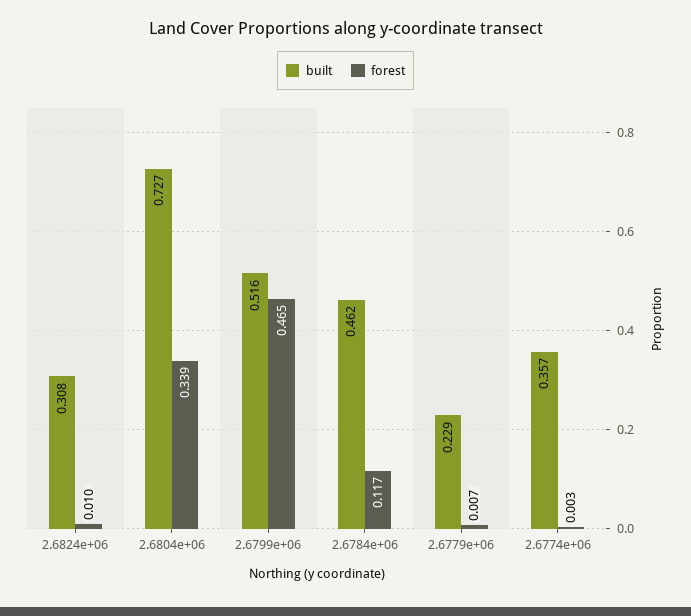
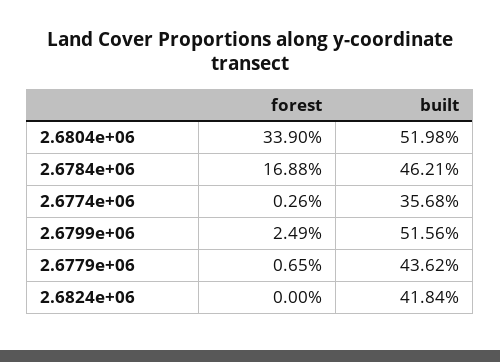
  {
    "built": {
-     "2.6824e+06": 0.308,
+     "2.6824e+06": 0.4184,
-     "2.6804e+06": 0.727,
+     "2.6804e+06": 0.5198,
      "2.6799e+06": 0.5156,
      "2.6784e+06": 0.4621,
-     "2.6779e+06": 0.229,
+     "2.6779e+06": 0.4362,
      "2.6774e+06": 0.3568
    },
    "forest": {
-     "2.6824e+06": 0.01,
+     "2.6824e+06": 0,
      "2.6804e+06": 0.339,
-     "2.6799e+06": 0.465,
+     "2.6799e+06": 0.0249,
-     "2.6784e+06": 0.117,
+     "2.6784e+06": 0.1688,
      "2.6779e+06": 0.0065,
      "2.6774e+06": 0.0026
    }
  }

